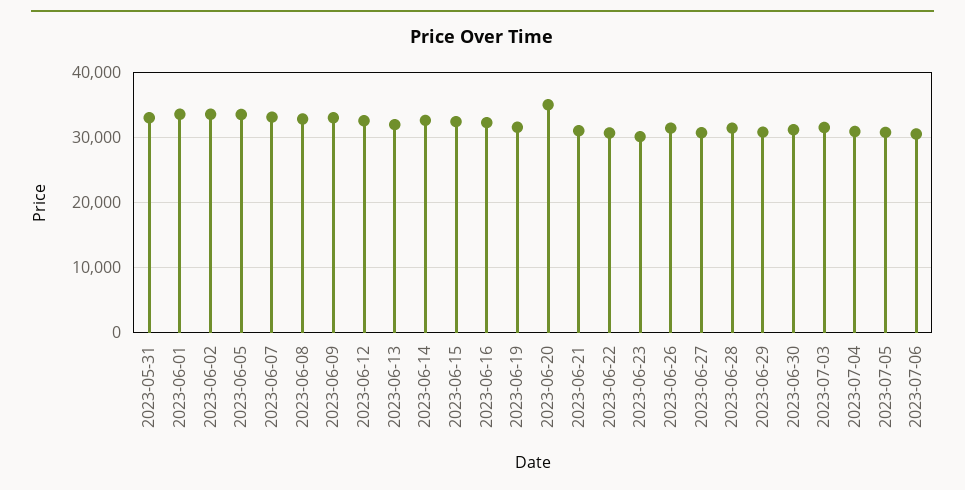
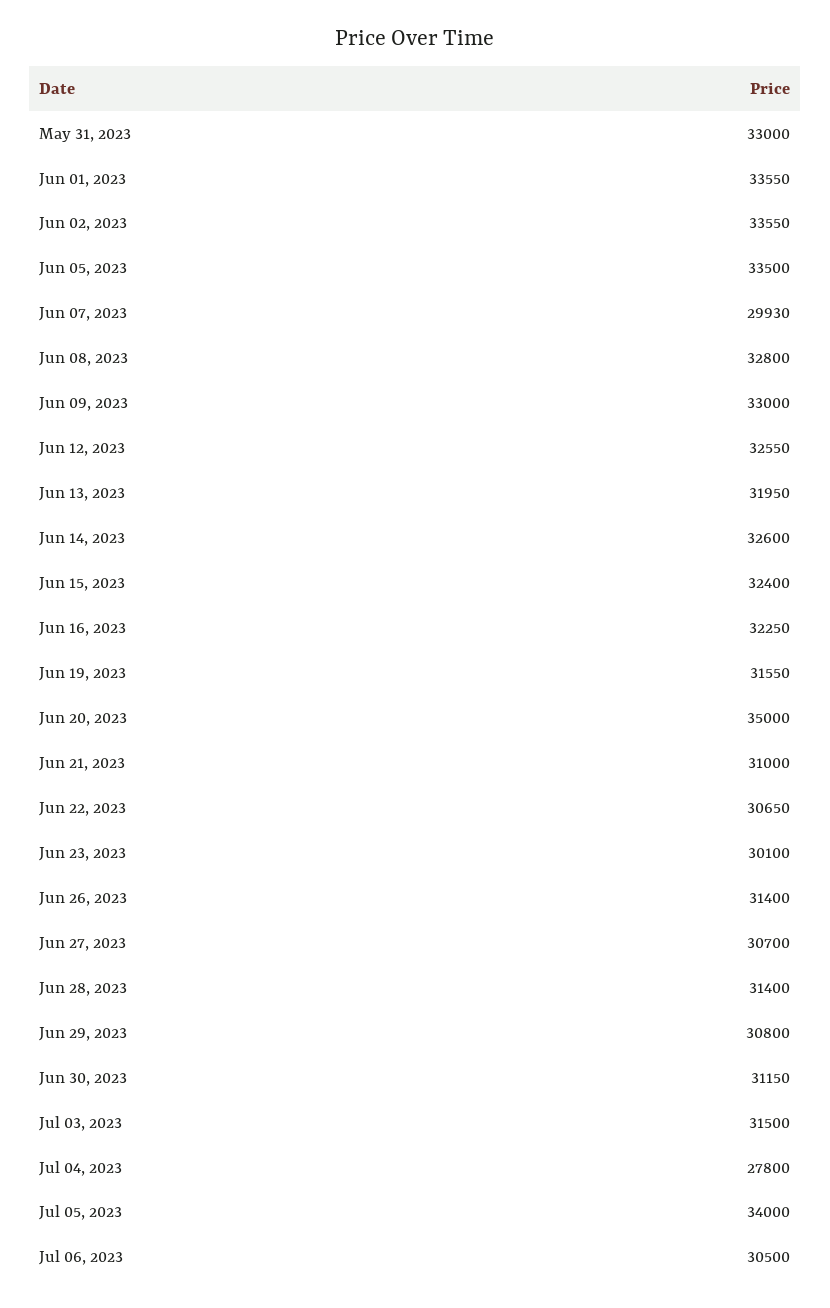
  {
    "2023-05-31": 33000,
    "2023-06-01": 33550,
    "2023-06-02": 33550,
    "2023-06-05": 33500,
-   "2023-06-07": 33000,
+   "2023-06-07": 29930,
    "2023-06-08": 32800,
    "2023-06-09": 33000,
    "2023-06-12": 32550,
    "2023-06-13": 31950,
    "2023-06-14": 32600,
    "2023-06-15": 32400,
    "2023-06-16": 32250,
    "2023-06-19": 31550,
    "2023-06-20": 35000,
    "2023-06-21": 31000,
    "2023-06-22": 30650,
    "2023-06-23": 30100,
    "2023-06-26": 31400,
    "2023-06-27": 30700,
    "2023-06-28": 31400,
    "2023-06-29": 30800,
    "2023-06-30": 31150,
    "2023-07-03": 31500,
-   "2023-07-04": 31000,
+   "2023-07-04": 27800,
-   "2023-07-05": 31000,
+   "2023-07-05": 34000,
    "2023-07-06": 30500
  }

